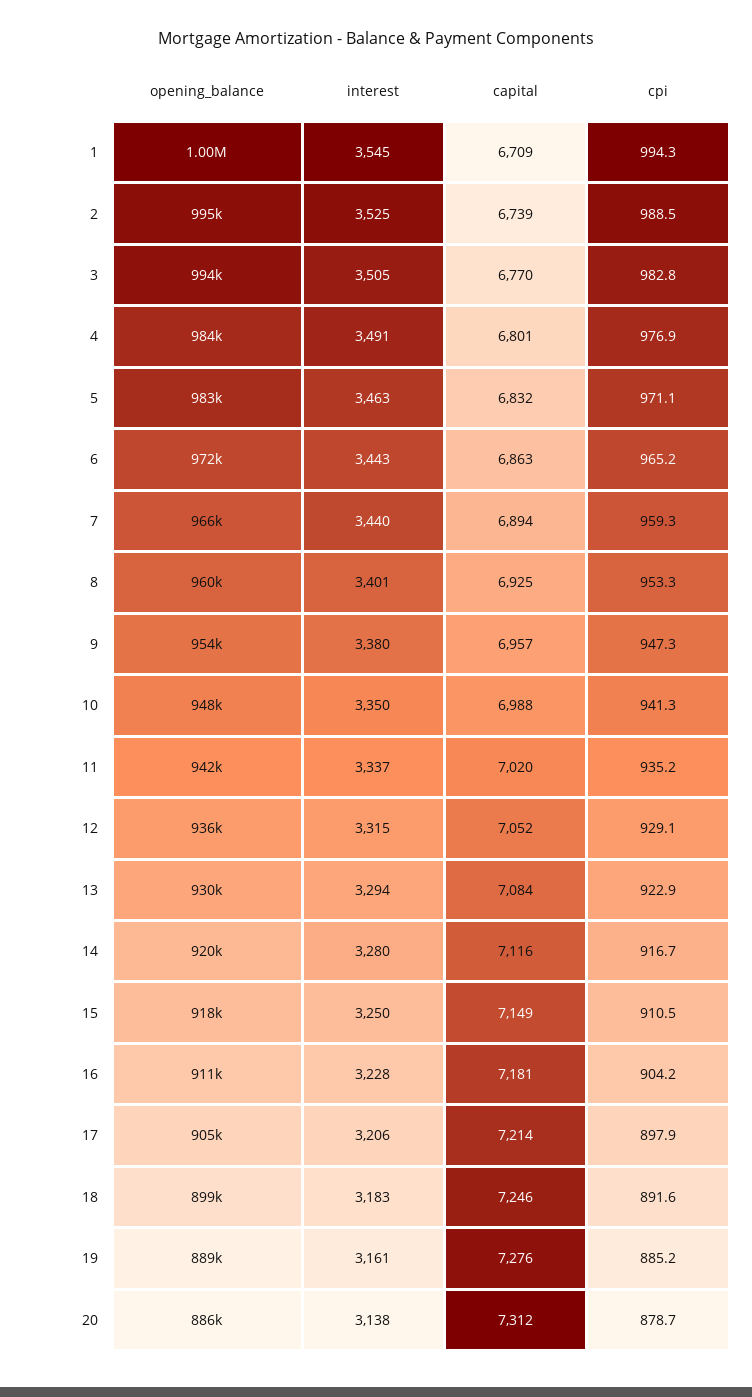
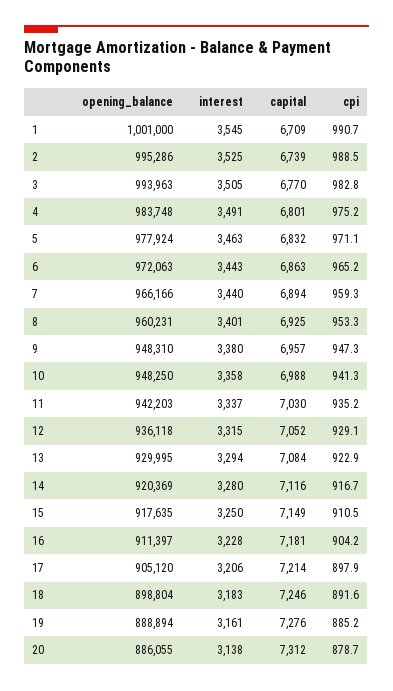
  {
    "opening_balance": {
      "1": 1001000,
      "2": 995286,
      "3": 993963,
      "4": 983748,
-     "5": 983000,
+     "5": 977924,
      "6": 972063,
      "7": 966166,
      "8": 960231,
-     "9": 954000,
+     "9": 948310,
      "10": 948250,
      "11": 942203,
      "12": 936118,
      "13": 929995,
      "14": 920369,
      "15": 917635,
      "16": 911397,
      "17": 905120,
      "18": 898804,
      "19": 888894,
      "20": 886055
    },
    "interest": {
      "1": 3545,
      "2": 3525,
      "3": 3505,
      "4": 3491,
      "5": 3463,
      "6": 3443,
      "7": 3440,
      "8": 3401,
      "9": 3380,
-     "10": 3350,
+     "10": 3358,
      "11": 3337,
      "12": 3315,
      "13": 3294,
      "14": 3280,
      "15": 3250,
      "16": 3228,
      "17": 3206,
      "18": 3183,
      "19": 3161,
      "20": 3138
    },
    "capital": {
      "1": 6709,
      "2": 6739,
      "3": 6770,
      "4": 6801,
      "5": 6832,
      "6": 6863,
      "7": 6894,
      "8": 6925,
      "9": 6957,
      "10": 6988,
-     "11": 7020,
+     "11": 7030,
      "12": 7052,
      "13": 7084,
      "14": 7116,
      "15": 7149,
      "16": 7181,
      "17": 7214,
      "18": 7246,
      "19": 7276,
      "20": 7312
    },
    "cpi": {
-     "1": 994.3,
+     "1": 990.7,
      "2": 988.5,
      "3": 982.8,
-     "4": 976.9,
+     "4": 975.2,
      "5": 971.1,
      "6": 965.2,
      "7": 959.3,
      "8": 953.3,
      "9": 947.3,
      "10": 941.3,
      "11": 935.2,
      "12": 929.1,
      "13": 922.9,
      "14": 916.7,
      "15": 910.5,
      "16": 904.2,
      "17": 897.9,
      "18": 891.6,
      "19": 885.2,
      "20": 878.7
    }
  }

